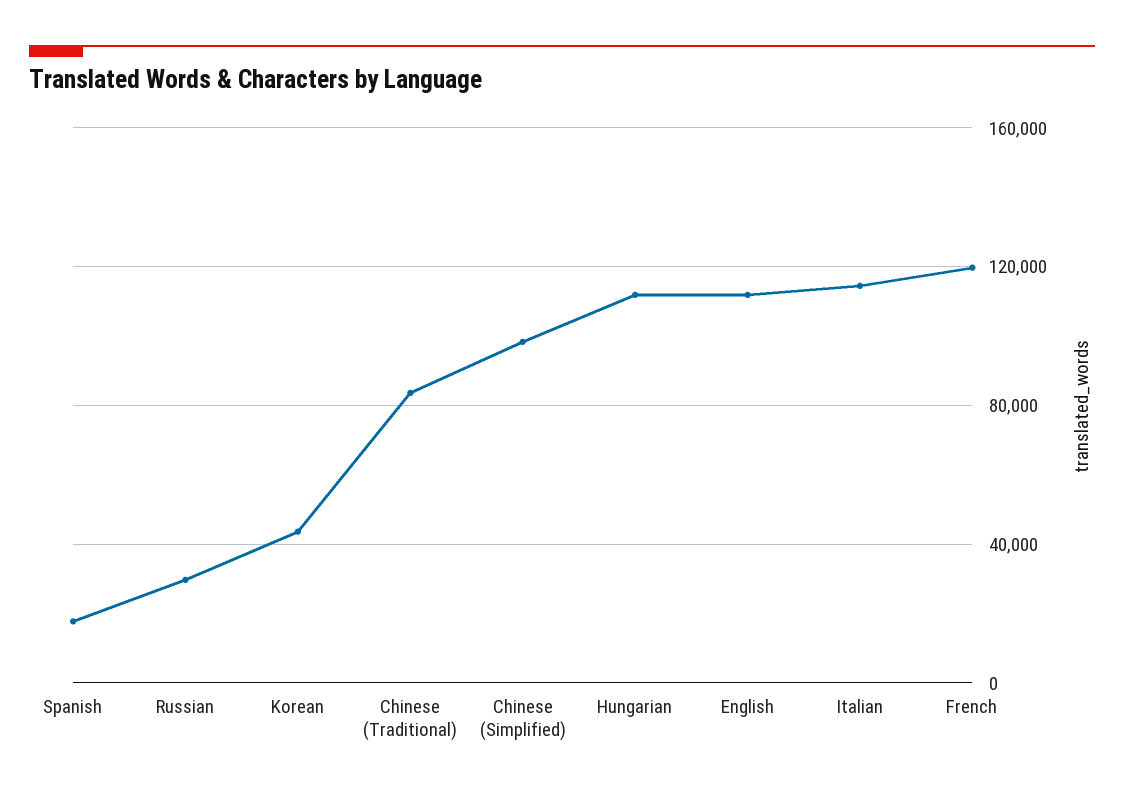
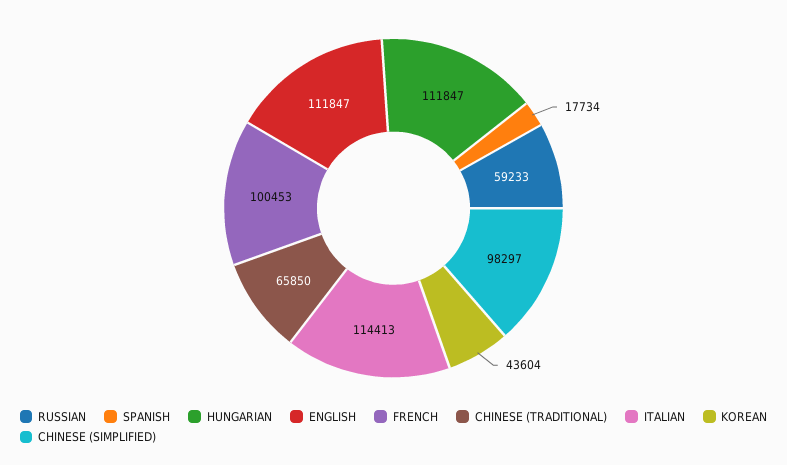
  {
    "Spanish": 17734,
-   "Russian": 30000,
+   "Russian": 59233,
    "Korean": 43604,
-   "Chinese (Traditional)": 85000,
+   "Chinese (Traditional)": 65850,
    "Chinese (Simplified)": 98297,
    "Hungarian": 111847,
    "English": 111847,
    "Italian": 114413,
-   "French": 120000
+   "French": 100453
  }

